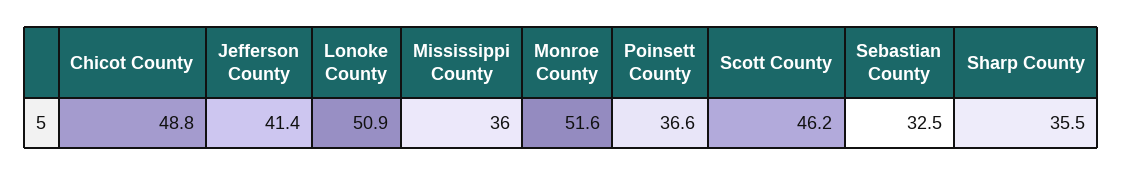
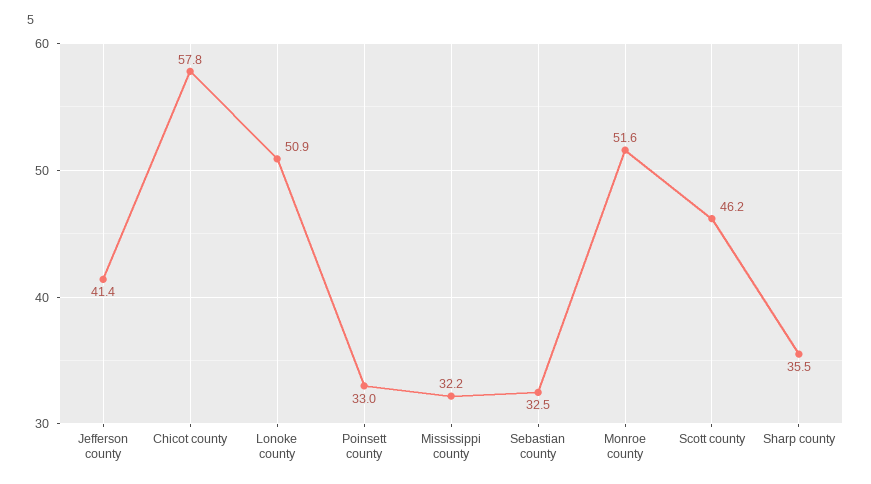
  {
-   "Chicot County": 48.8,
+   "Chicot County": 57.8,
    "Jefferson County": 41.4,
    "Lonoke County": 50.9,
-   "Mississippi County": 36,
+   "Mississippi County": 32.2,
    "Monroe County": 51.6,
-   "Poinsett County": 36.6,
+   "Poinsett County": 33,
    "Scott County": 46.2,
    "Sebastian County": 32.5,
    "Sharp County": 35.5
  }

